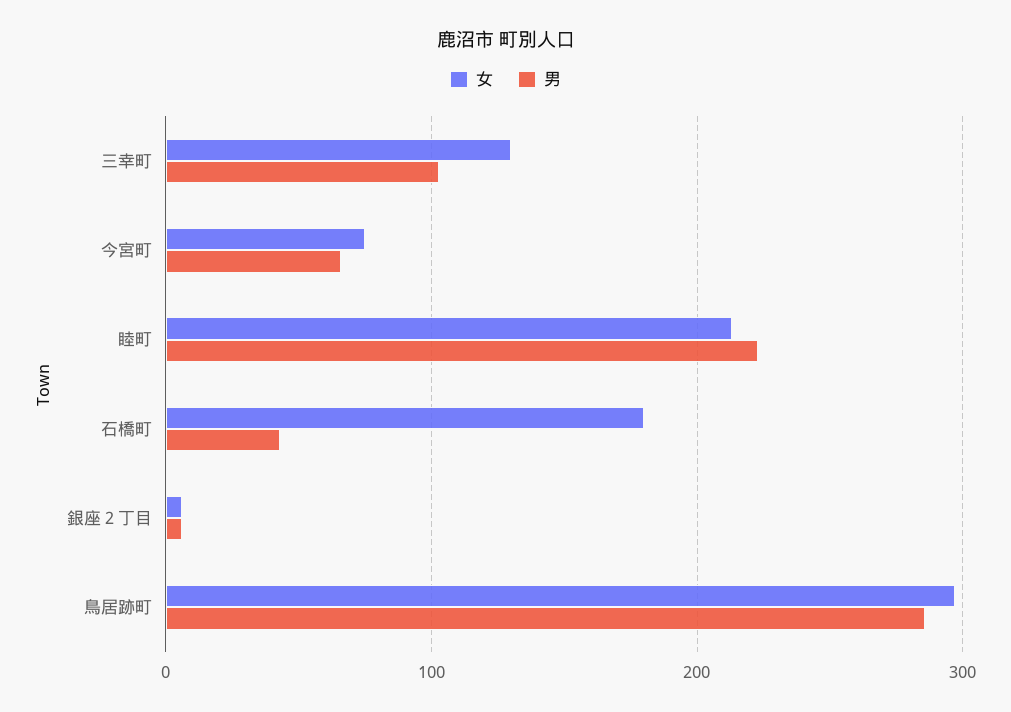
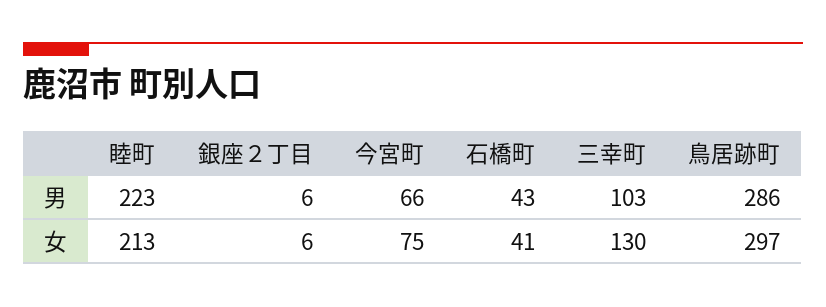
  {
    "女": {
      "三幸町": 130,
      "今宮町": 75,
      "睦町": 213,
-     "石橋町": 180,
+     "石橋町": 41,
      "銀座２丁目": 6,
      "鳥居跡町": 297
    },
    "男": {
      "三幸町": 103,
      "今宮町": 66,
      "睦町": 223,
      "石橋町": 43,
      "銀座２丁目": 6,
      "鳥居跡町": 286
    }
  }

